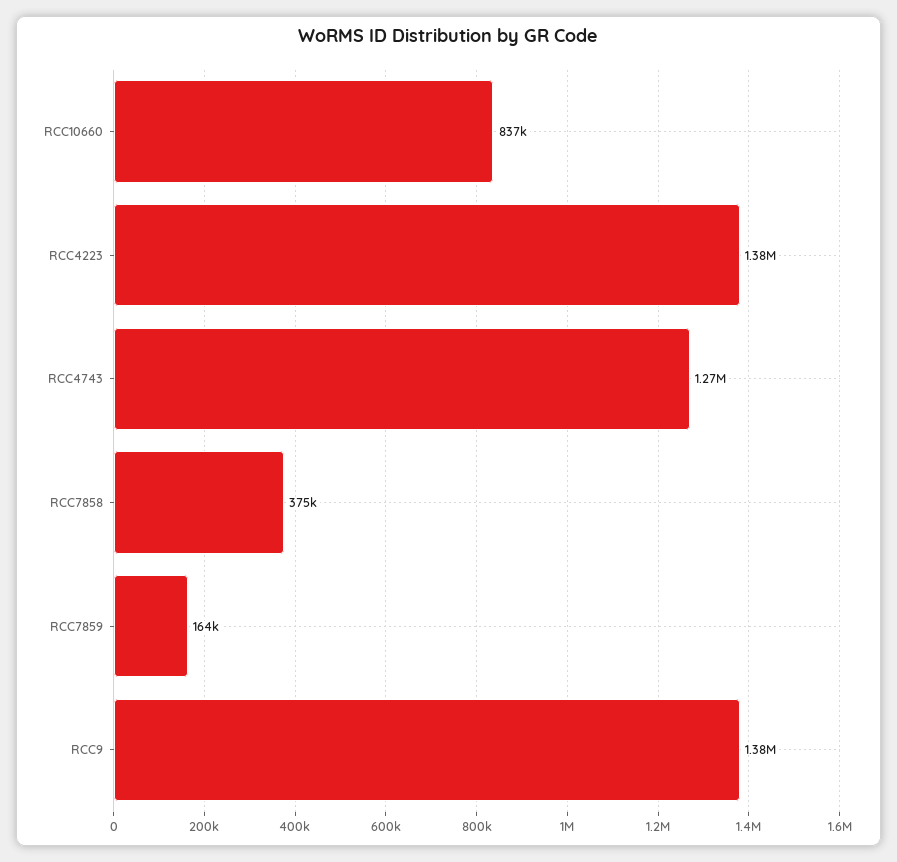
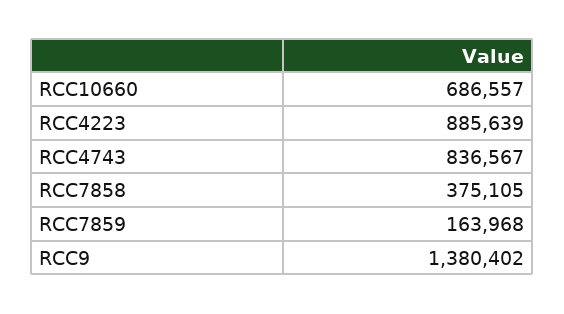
  {
-   "RCC10660": 837000,
+   "RCC10660": 686557,
-   "RCC4223": 1380000,
+   "RCC4223": 885639,
-   "RCC4743": 1270000,
+   "RCC4743": 836567,
    "RCC7858": 375105,
    "RCC7859": 163968,
    "RCC9": 1380402
  }

